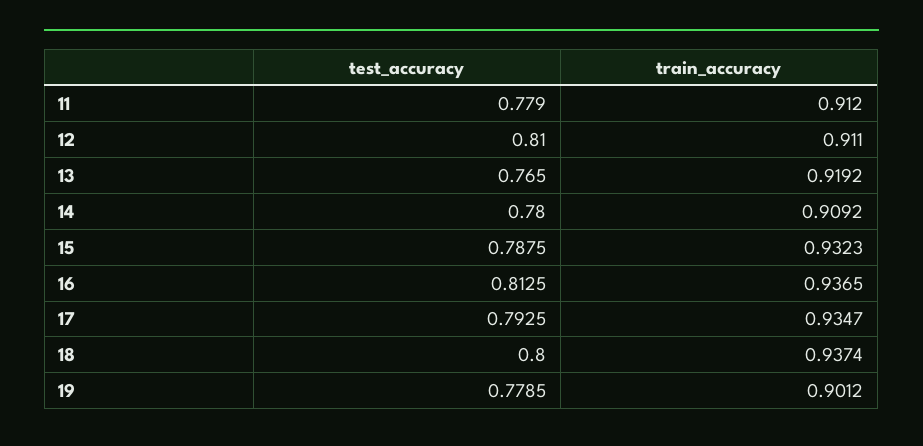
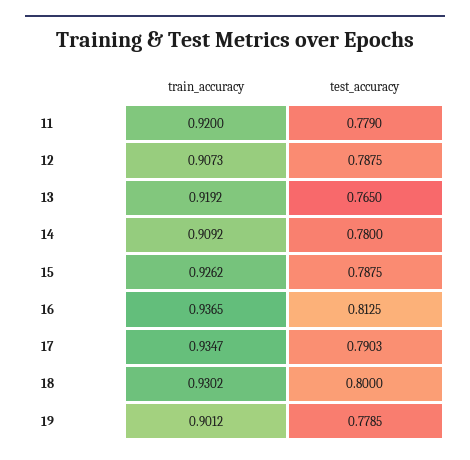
  {
    "test_accuracy": {
      "11": 0.779,
-     "12": 0.81,
+     "12": 0.7875,
      "13": 0.765,
      "14": 0.78,
      "15": 0.7875,
      "16": 0.8125,
-     "17": 0.7925,
+     "17": 0.7903,
      "18": 0.8,
      "19": 0.7785
    },
    "train_accuracy": {
-     "11": 0.912,
+     "11": 0.92,
-     "12": 0.911,
+     "12": 0.9073,
      "13": 0.9192,
      "14": 0.9092,
-     "15": 0.9323,
+     "15": 0.9262,
      "16": 0.9365,
      "17": 0.9347,
-     "18": 0.9374,
+     "18": 0.9302,
      "19": 0.9012
    }
  }

